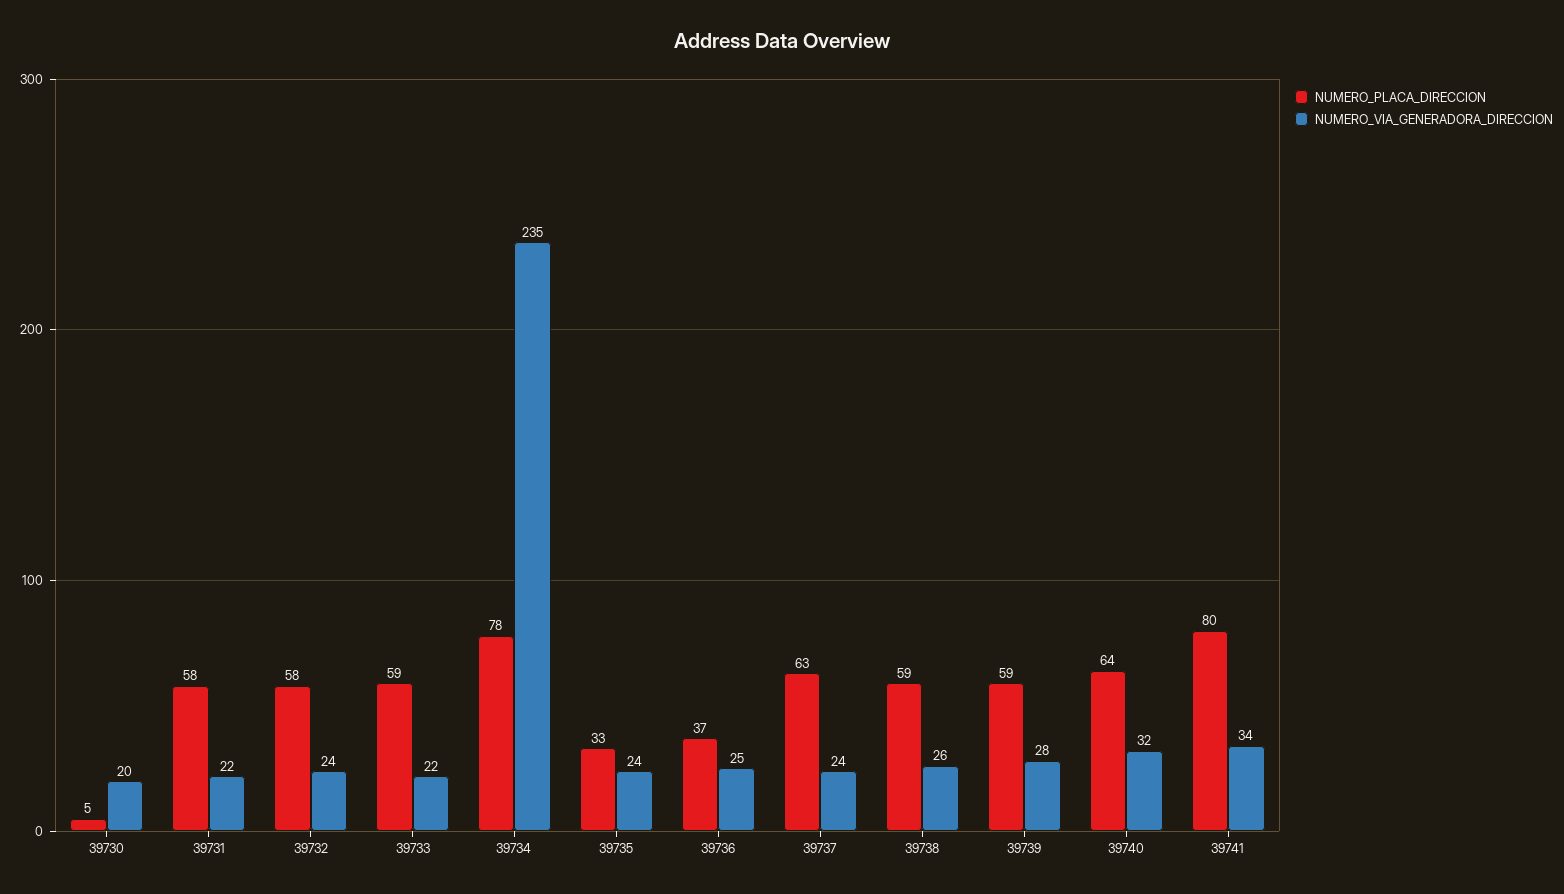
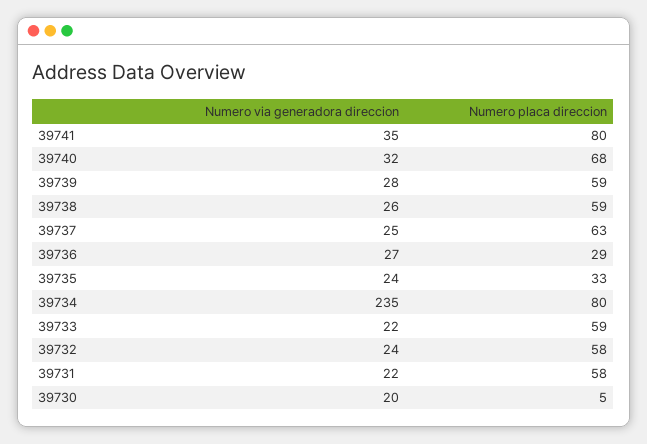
  {
    "NUMERO_PLACA_DIRECCION": {
      "39730": 5,
      "39731": 58,
      "39732": 58,
      "39733": 59,
-     "39734": 78,
+     "39734": 80,
      "39735": 33,
-     "39736": 37,
+     "39736": 29,
      "39737": 63,
      "39738": 59,
      "39739": 59,
-     "39740": 64,
+     "39740": 68,
      "39741": 80
    },
    "NUMERO_VIA_GENERADORA_DIRECCION": {
      "39730": 20,
      "39731": 22,
      "39732": 24,
      "39733": 22,
      "39734": 235,
      "39735": 24,
-     "39736": 25,
+     "39736": 27,
-     "39737": 24,
+     "39737": 25,
      "39738": 26,
      "39739": 28,
      "39740": 32,
-     "39741": 34
+     "39741": 35
    }
  }

